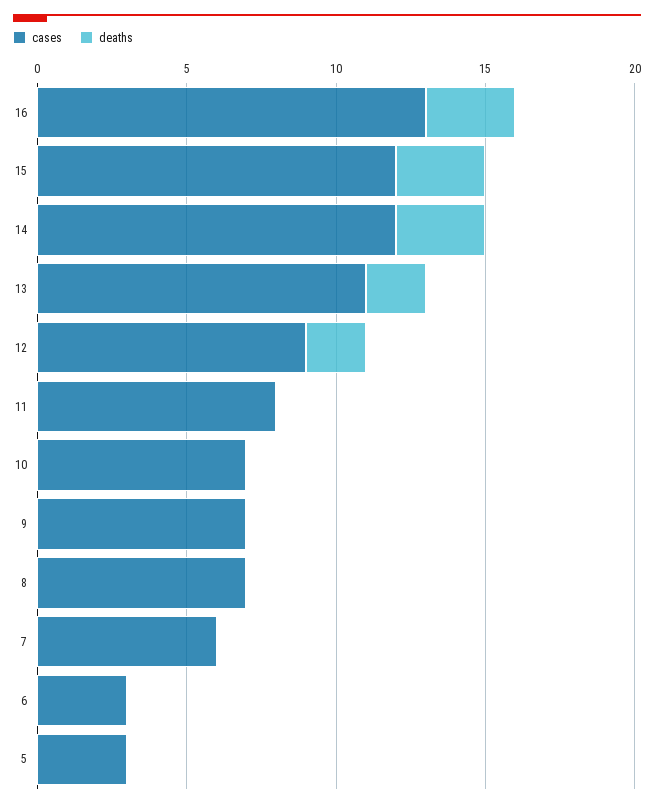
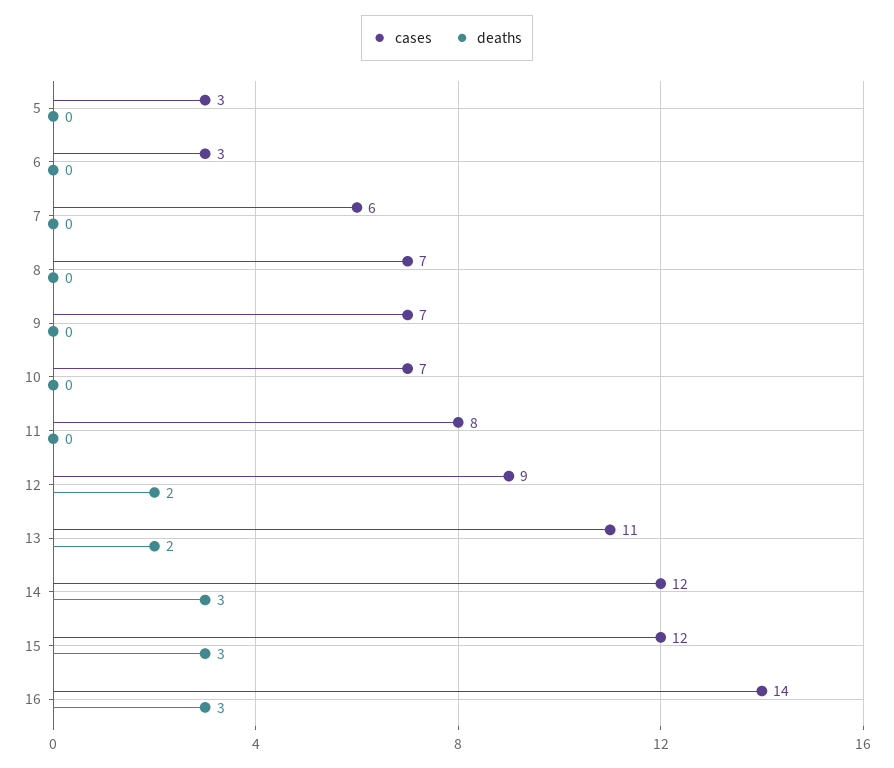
  {
    "cases": {
-     "16": 13,
+     "16": 14,
      "15": 12,
      "14": 12,
      "13": 11,
      "12": 9,
      "11": 8,
      "10": 7,
      "9": 7,
      "8": 7,
      "7": 6,
      "6": 3,
      "5": 3
    },
    "deaths": {
      "16": 3,
      "15": 3,
      "14": 3,
      "13": 2,
      "12": 2,
      "11": 0,
      "10": 0,
      "9": 0,
      "8": 0,
      "7": 0,
      "6": 0,
      "5": 0
    }
  }

